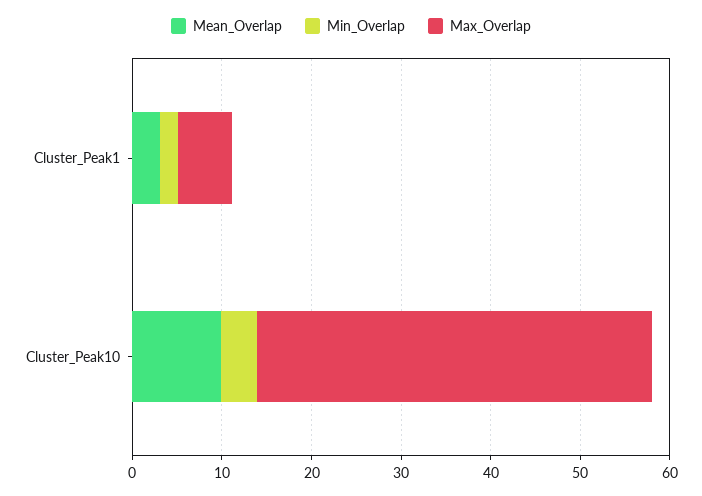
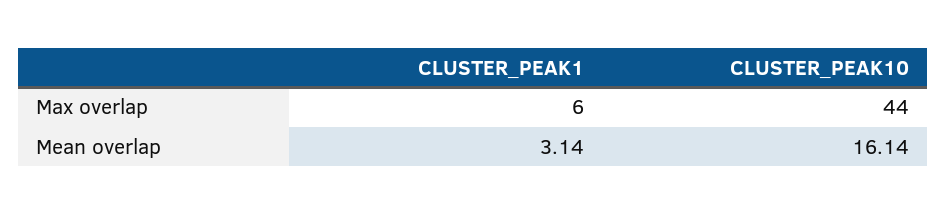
  {
    "Mean_Overlap": {
      "Cluster_Peak1": 3.14,
-     "Cluster_Peak10": 10
+     "Cluster_Peak10": 16.14
    },
-   "Min_Overlap": {
-     "Cluster_Peak1": 2,
-     "Cluster_Peak10": 4
-   },
    "Max_Overlap": {
      "Cluster_Peak1": 6,
      "Cluster_Peak10": 44
    }
  }

